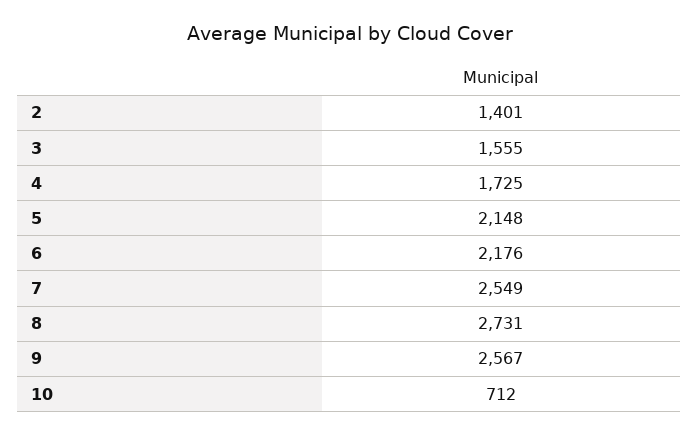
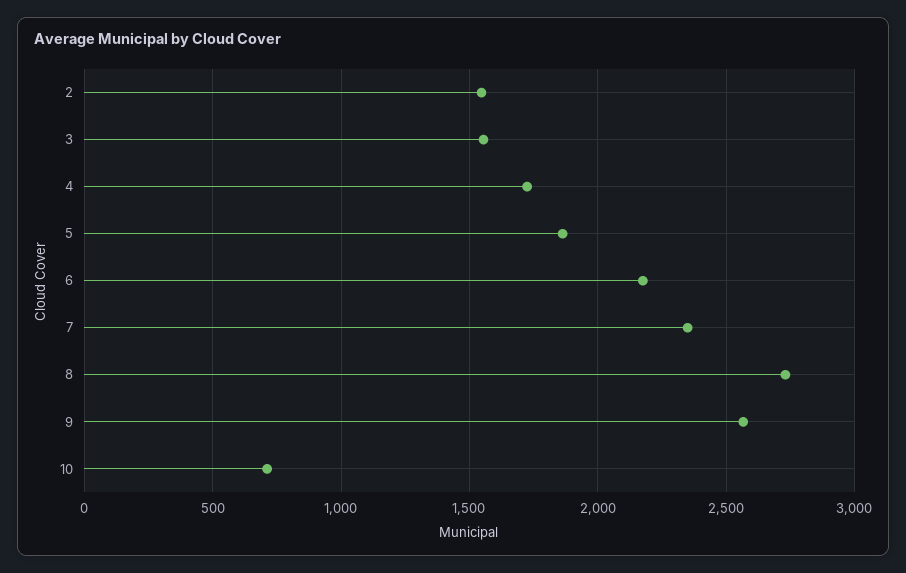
  {
-   "2": 1401,
+   "2": 1550,
    "3": 1555,
    "4": 1725,
-   "5": 2148,
+   "5": 1850,
    "6": 2176,
-   "7": 2549,
+   "7": 2350,
    "8": 2731,
    "9": 2567,
    "10": 712
  }

